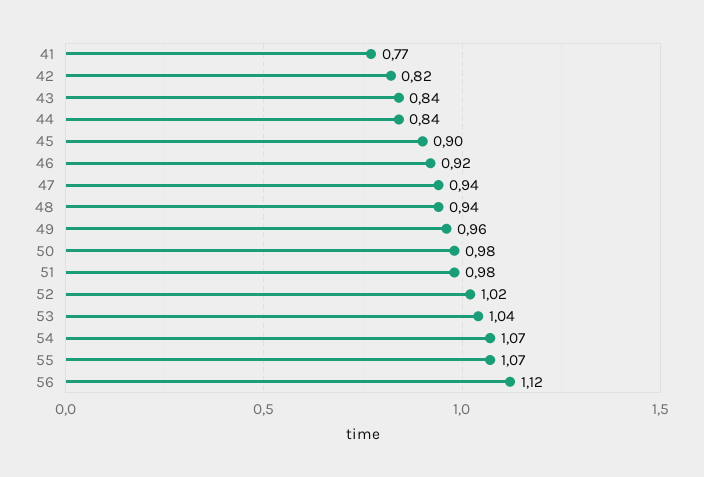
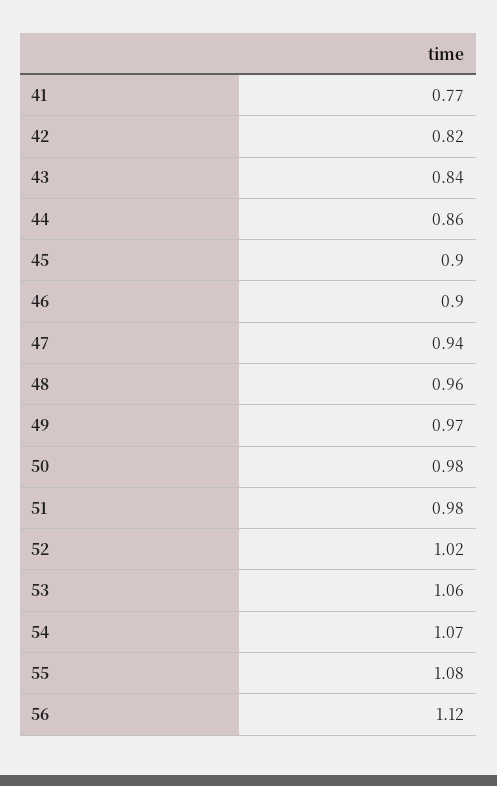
  {
    "41": 0.77,
    "42": 0.82,
    "43": 0.84,
-   "44": 0.84,
+   "44": 0.86,
    "45": 0.9,
-   "46": 0.92,
+   "46": 0.9,
    "47": 0.94,
-   "48": 0.94,
+   "48": 0.96,
-   "49": 0.96,
+   "49": 0.97,
    "50": 0.98,
    "51": 0.98,
    "52": 1.02,
-   "53": 1.04,
+   "53": 1.06,
    "54": 1.07,
-   "55": 1.07,
+   "55": 1.08,
    "56": 1.12
  }

